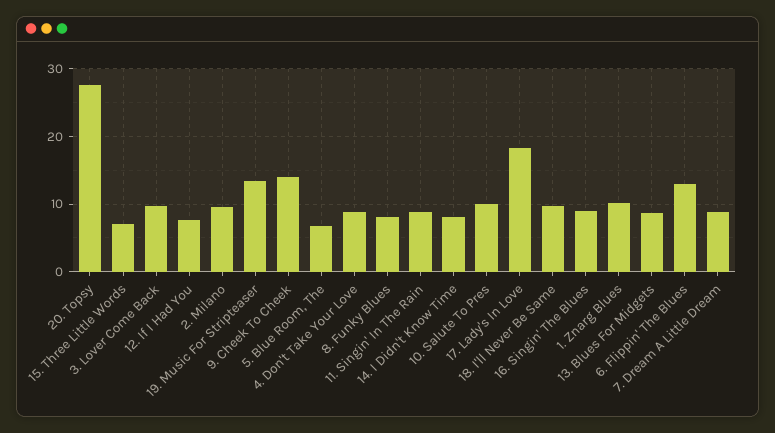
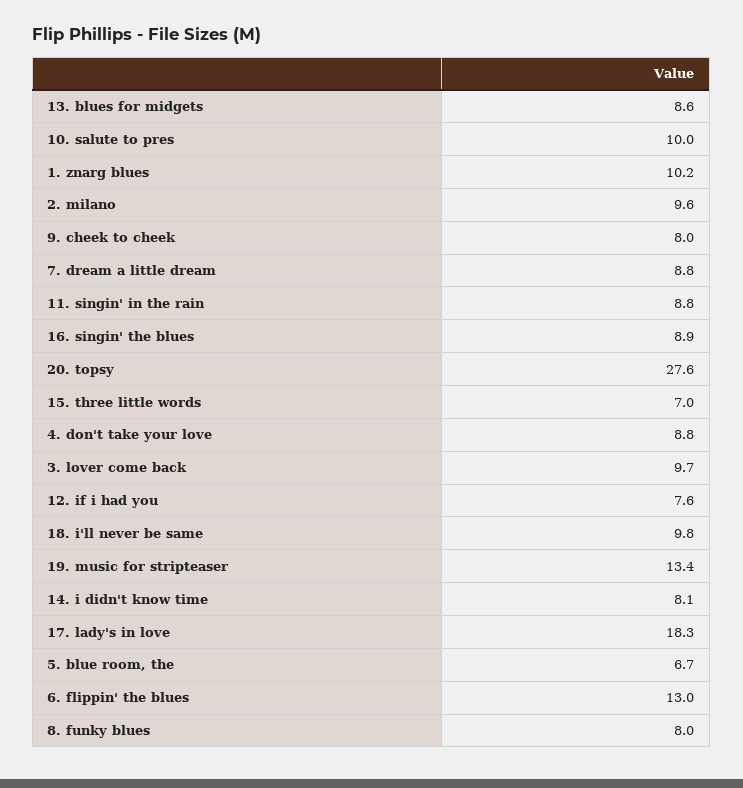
  {
    "20. Topsy": 27.6,
    "15. Three Little Words": 7,
    "3. Lover Come Back": 9.7,
    "12. If I Had You": 7.6,
    "2. Milano": 9.6,
    "19. Music For Stripteaser": 13.4,
-   "9. Cheek To Cheek": 14,
+   "9. Cheek To Cheek": 8,
    "5. Blue Room, The": 6.7,
    "4. Don't Take Your Love": 8.8,
    "8. Funky Blues": 8,
    "11. Singin' In The Rain": 8.8,
    "14. I Didn't Know Time": 8.1,
    "10. Salute To Pres": 10,
    "17. Lady's In Love": 18.3,
    "18. I'll Never Be Same": 9.8,
    "16. Singin' The Blues": 8.9,
    "1. Znarg Blues": 10.2,
    "13. Blues For Midgets": 8.6,
    "6. Flippin' The Blues": 13,
    "7. Dream A Little Dream": 8.8
  }

